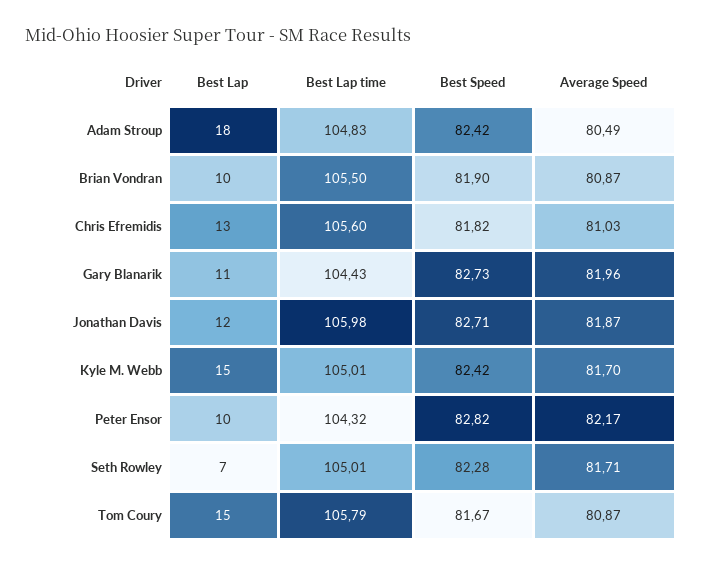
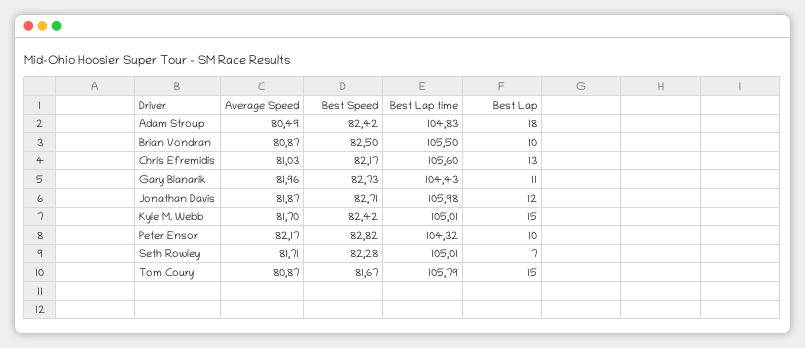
  {
    "Best Lap": {
      "Adam Stroup": 18,
      "Brian Vondran": 10,
      "Chris Efremidis": 13,
      "Gary Blanarik": 11,
      "Jonathan Davis": 12,
      "Kyle M. Webb": 15,
      "Peter Ensor": 10,
      "Seth Rowley": 7,
      "Tom Coury": 15
    },
    "Best Lap time": {
      "Adam Stroup": 104.83,
      "Brian Vondran": 105.5,
      "Chris Efremidis": 105.6,
      "Gary Blanarik": 104.43,
      "Jonathan Davis": 105.98,
      "Kyle M. Webb": 105.01,
      "Peter Ensor": 104.32,
      "Seth Rowley": 105.01,
      "Tom Coury": 105.79
    },
    "Best Speed": {
      "Adam Stroup": 82.42,
-     "Brian Vondran": 81.9,
+     "Brian Vondran": 82.5,
-     "Chris Efremidis": 81.82,
+     "Chris Efremidis": 82.17,
      "Gary Blanarik": 82.73,
      "Jonathan Davis": 82.71,
      "Kyle M. Webb": 82.42,
      "Peter Ensor": 82.82,
      "Seth Rowley": 82.28,
      "Tom Coury": 81.67
    },
    "Average Speed": {
      "Adam Stroup": 80.49,
      "Brian Vondran": 80.87,
      "Chris Efremidis": 81.03,
      "Gary Blanarik": 81.96,
      "Jonathan Davis": 81.87,
      "Kyle M. Webb": 81.7,
      "Peter Ensor": 82.17,
      "Seth Rowley": 81.71,
      "Tom Coury": 80.87
    }
  }

